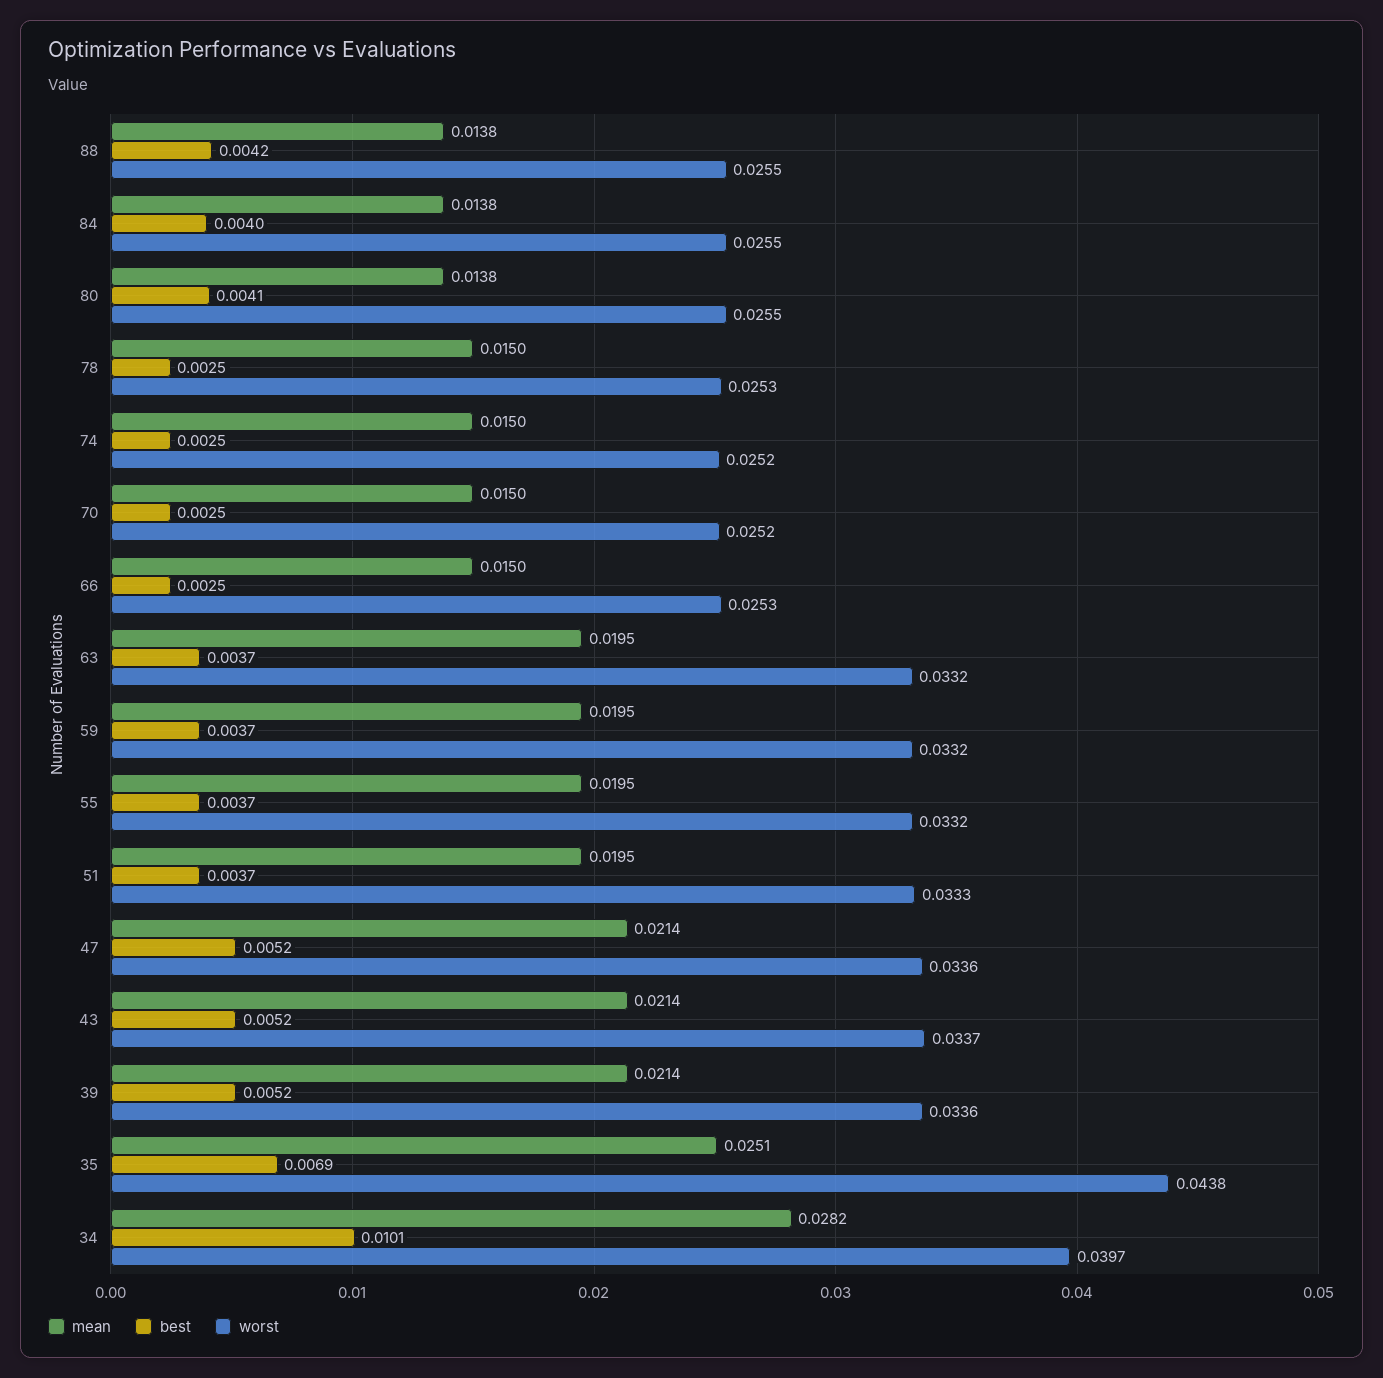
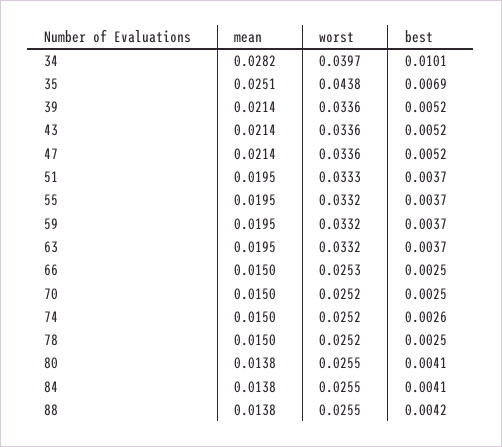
  {
    "mean": {
      "88": 0.0138,
      "84": 0.0138,
      "80": 0.0138,
      "78": 0.015,
      "74": 0.015,
      "70": 0.015,
      "66": 0.015,
      "63": 0.0195,
      "59": 0.0195,
      "55": 0.0195,
      "51": 0.0195,
      "47": 0.0214,
      "43": 0.0214,
      "39": 0.0214,
      "35": 0.0251,
      "34": 0.0282
    },
    "best": {
      "88": 0.0042,
-     "84": 0.004,
+     "84": 0.0041,
      "80": 0.0041,
      "78": 0.0025,
-     "74": 0.0025,
+     "74": 0.0026,
      "70": 0.0025,
      "66": 0.0025,
      "63": 0.0037,
      "59": 0.0037,
      "55": 0.0037,
      "51": 0.0037,
      "47": 0.0052,
      "43": 0.0052,
      "39": 0.0052,
      "35": 0.0069,
      "34": 0.0101
    },
    "worst": {
      "88": 0.0255,
      "84": 0.0255,
      "80": 0.0255,
-     "78": 0.0253,
+     "78": 0.0252,
      "74": 0.0252,
      "70": 0.0252,
      "66": 0.0253,
      "63": 0.0332,
      "59": 0.0332,
      "55": 0.0332,
      "51": 0.0333,
      "47": 0.0336,
-     "43": 0.0337,
+     "43": 0.0336,
      "39": 0.0336,
      "35": 0.0438,
      "34": 0.0397
    }
  }

